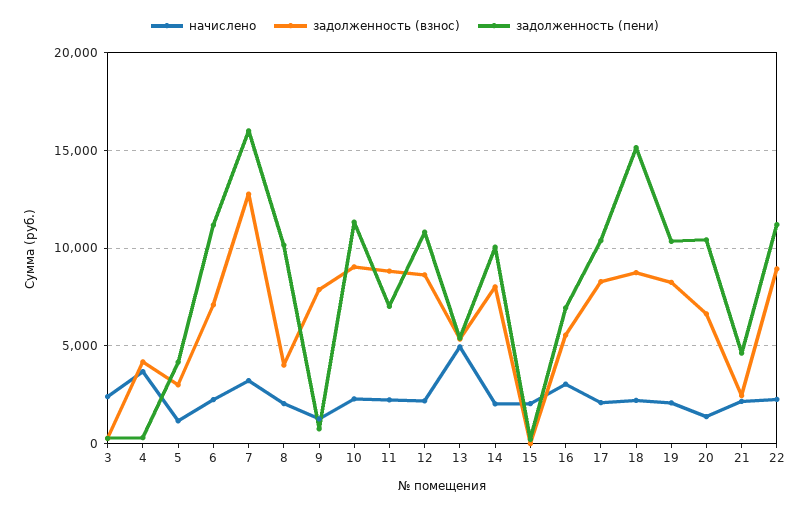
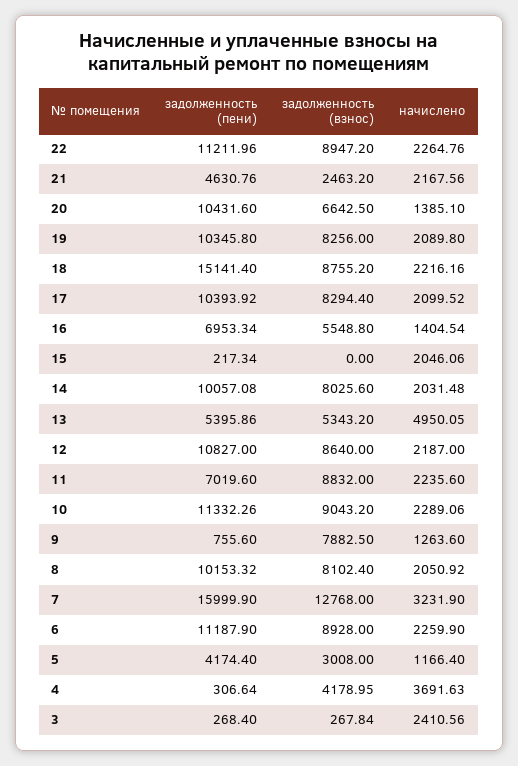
  {
    "начислено": {
      "3": 2410.56,
      "4": 3691.63,
      "5": 1166.4,
      "6": 2259.9,
      "7": 3231.9,
      "8": 2050.92,
      "9": 1263.6,
      "10": 2289.06,
      "11": 2235.6,
      "12": 2187,
      "13": 4950.05,
      "14": 2031.48,
      "15": 2046.06,
-     "16": 3000,
+     "16": 1404.54,
      "17": 2099.52,
      "18": 2216.16,
      "19": 2089.8,
      "20": 1385.1,
      "21": 2167.56,
      "22": 2264.76
    },
    "задолженность (взнос)": {
      "3": 267.84,
      "4": 4178.95,
      "5": 3008,
-     "6": 7000,
+     "6": 8928,
      "7": 12768,
-     "8": 4000,
+     "8": 8102.4,
      "9": 7882.5,
      "10": 9043.2,
      "11": 8832,
      "12": 8640,
      "13": 5343.2,
      "14": 8025.6,
      "15": 0,
      "16": 5548.8,
      "17": 8294.4,
      "18": 8755.2,
      "19": 8256,
      "20": 6642.5,
      "21": 2463.2,
      "22": 8947.2
    },
    "задолженность (пени)": {
      "3": 268.4,
      "4": 306.64,
      "5": 4174.4,
      "6": 11187.9,
      "7": 15999.9,
      "8": 10153.32,
      "9": 755.6,
      "10": 11332.26,
      "11": 7019.6,
      "12": 10827,
      "13": 5395.86,
      "14": 10057.08,
      "15": 217.34,
      "16": 6953.34,
      "17": 10393.92,
      "18": 15141.4,
      "19": 10345.8,
      "20": 10431.6,
      "21": 4630.76,
      "22": 11211.96
    }
  }

